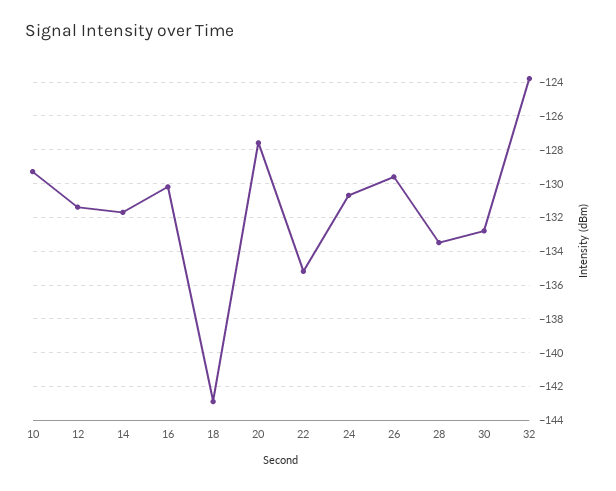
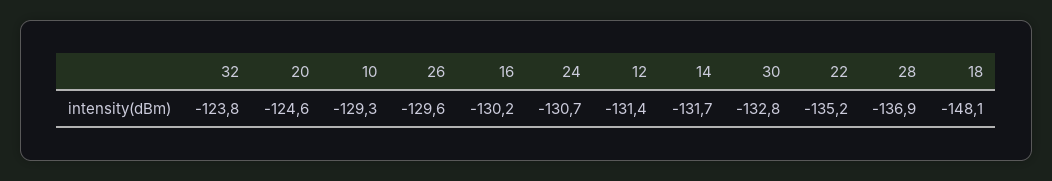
  {
    "10": -129.3,
    "12": -131.4,
    "14": -131.7,
    "16": -130.2,
-   "18": -143,
+   "18": -148.1,
-   "20": -127.5,
+   "20": -124.6,
    "22": -135.2,
    "24": -130.7,
    "26": -129.6,
-   "28": -133.5,
+   "28": -136.9,
    "30": -132.8,
    "32": -123.8
  }

